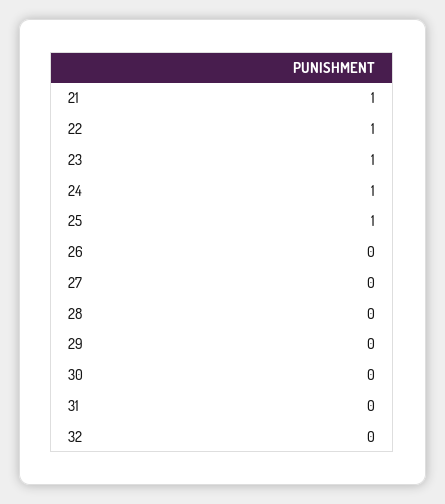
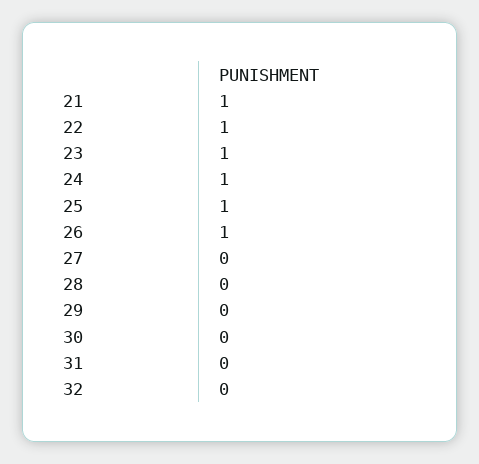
  {
    "21": 1,
    "22": 1,
    "23": 1,
    "24": 1,
    "25": 1,
-   "26": 0,
+   "26": 1,
    "27": 0,
    "28": 0,
    "29": 0,
    "30": 0,
    "31": 0,
    "32": 0
  }

